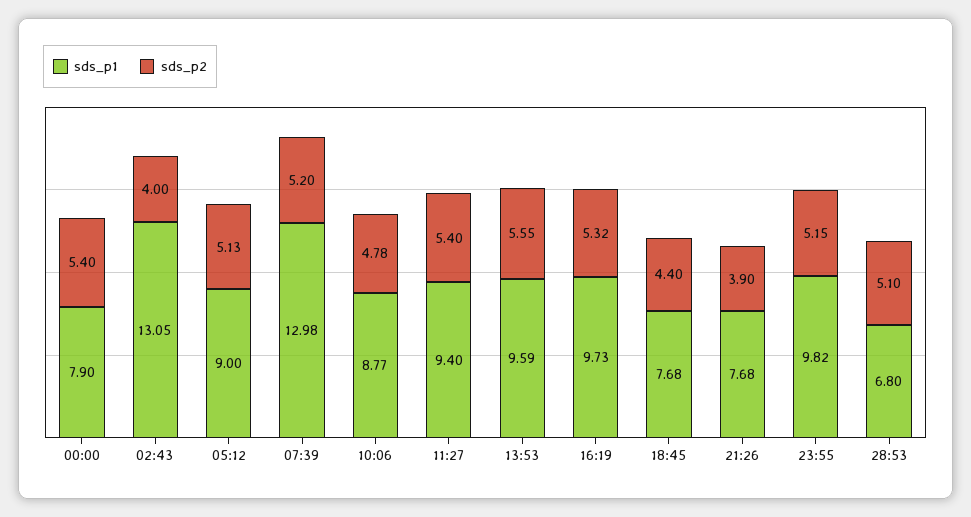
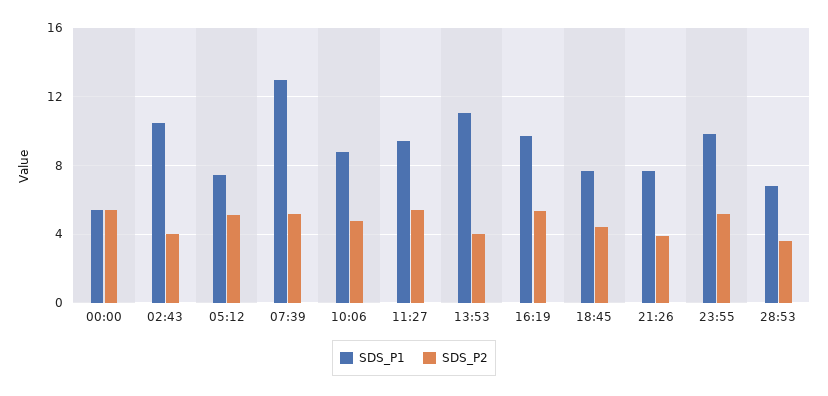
  {
    "sds_p1": {
-     "00:00": 7.9,
+     "00:00": 5.5,
-     "02:43": 13.05,
+     "02:43": 10.5,
-     "05:12": 9,
+     "05:12": 7.5,
      "07:39": 12.98,
      "10:06": 8.77,
      "11:27": 9.4,
-     "13:53": 9.59,
+     "13:53": 11,
      "16:19": 9.73,
      "18:45": 7.68,
      "21:26": 7.68,
      "23:55": 9.82,
      "28:53": 6.8
    },
    "sds_p2": {
      "00:00": 5.4,
      "02:43": 4,
      "05:12": 5.13,
      "07:39": 5.2,
      "10:06": 4.78,
      "11:27": 5.4,
-     "13:53": 5.55,
+     "13:53": 4,
      "16:19": 5.32,
      "18:45": 4.4,
      "21:26": 3.9,
      "23:55": 5.15,
-     "28:53": 5.1
+     "28:53": 3.5
    }
  }

